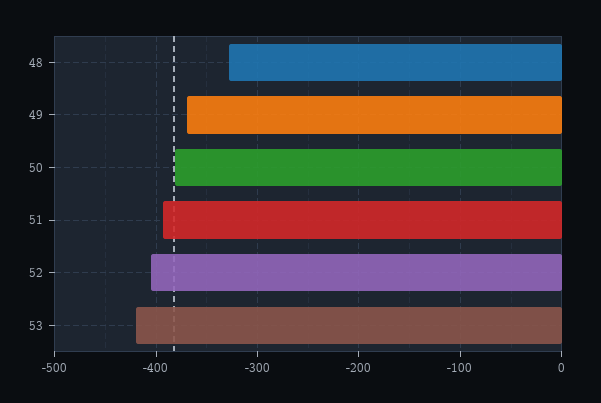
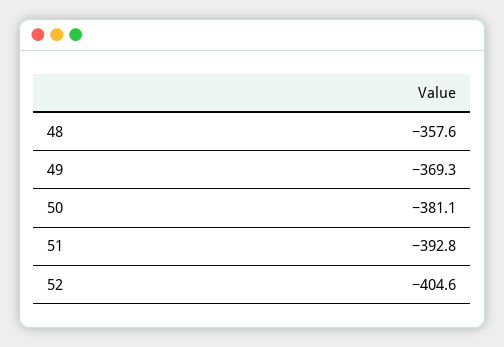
  {
-   "48": -330,
+   "48": -357.6,
    "49": -369.3,
    "50": -381.1,
    "51": -392.8,
-   "52": -404.6,
+   "52": -404.6
-   "53": -420
  }

